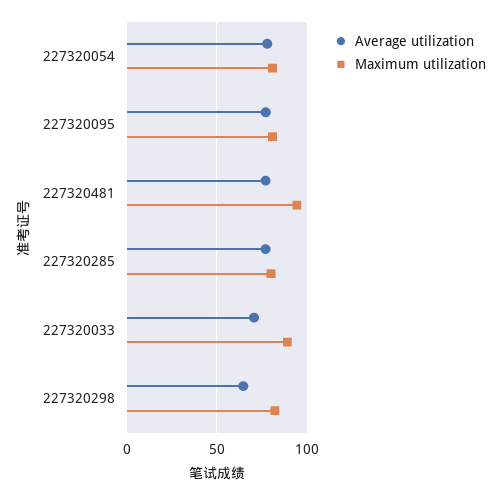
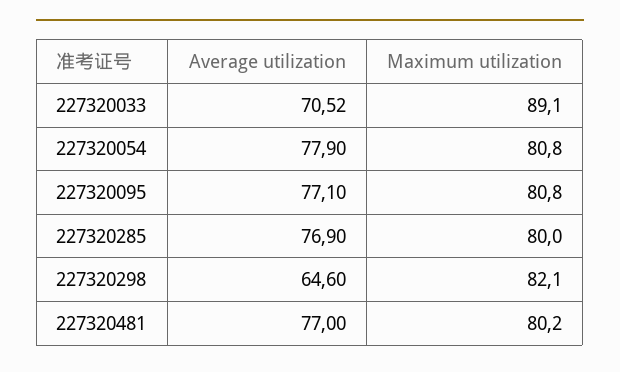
  {
    "Average utilization": {
      "227320054": 77.9,
      "227320095": 77.1,
      "227320481": 77,
      "227320285": 76.9,
      "227320033": 70.52,
      "227320298": 64.6
    },
    "Maximum utilization": {
      "227320054": 80.8,
      "227320095": 80.8,
-     "227320481": 95,
+     "227320481": 80.2,
      "227320285": 80,
      "227320033": 89.1,
      "227320298": 82.1
    }
  }

